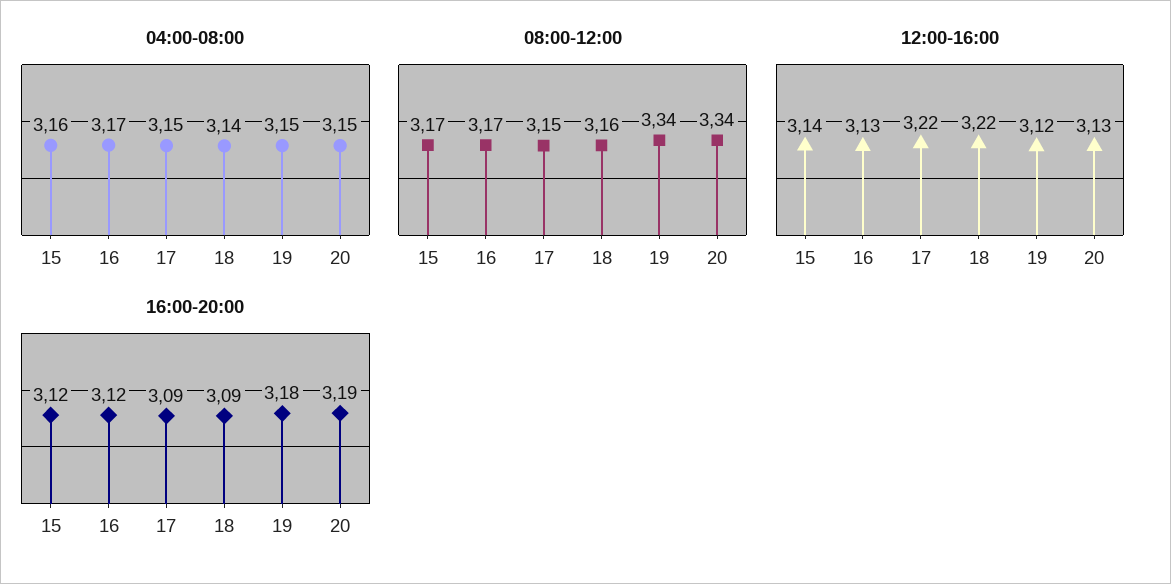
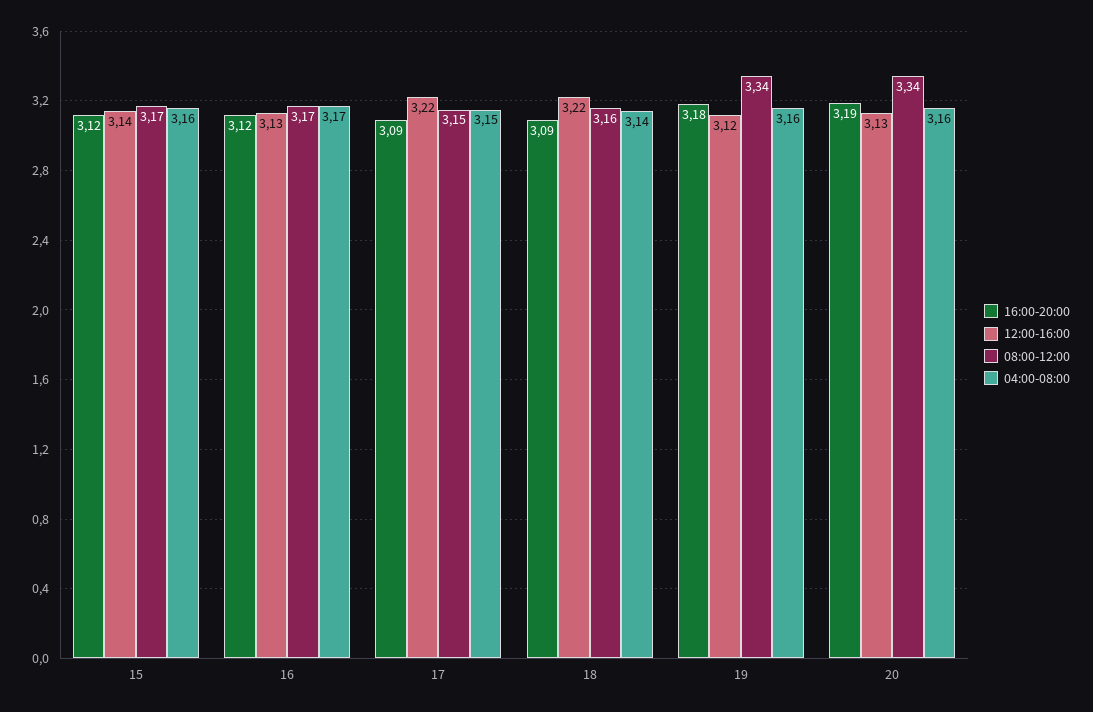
  {
    "04:00-08:00": {
      "15": 3.16,
      "16": 3.17,
      "17": 3.15,
      "18": 3.14,
-     "19": 3.15,
+     "19": 3.16,
-     "20": 3.15
+     "20": 3.16
    },
    "08:00-12:00": {
      "15": 3.17,
      "16": 3.17,
      "17": 3.15,
      "18": 3.16,
      "19": 3.34,
      "20": 3.34
    },
    "12:00-16:00": {
      "15": 3.14,
      "16": 3.13,
      "17": 3.22,
      "18": 3.22,
      "19": 3.12,
      "20": 3.13
    },
    "16:00-20:00": {
      "15": 3.12,
      "16": 3.12,
      "17": 3.09,
      "18": 3.09,
      "19": 3.18,
      "20": 3.19
    }
  }

